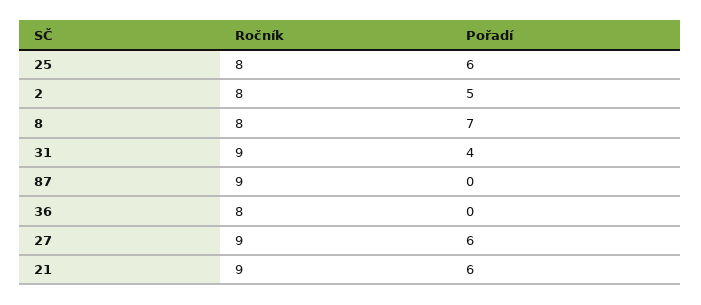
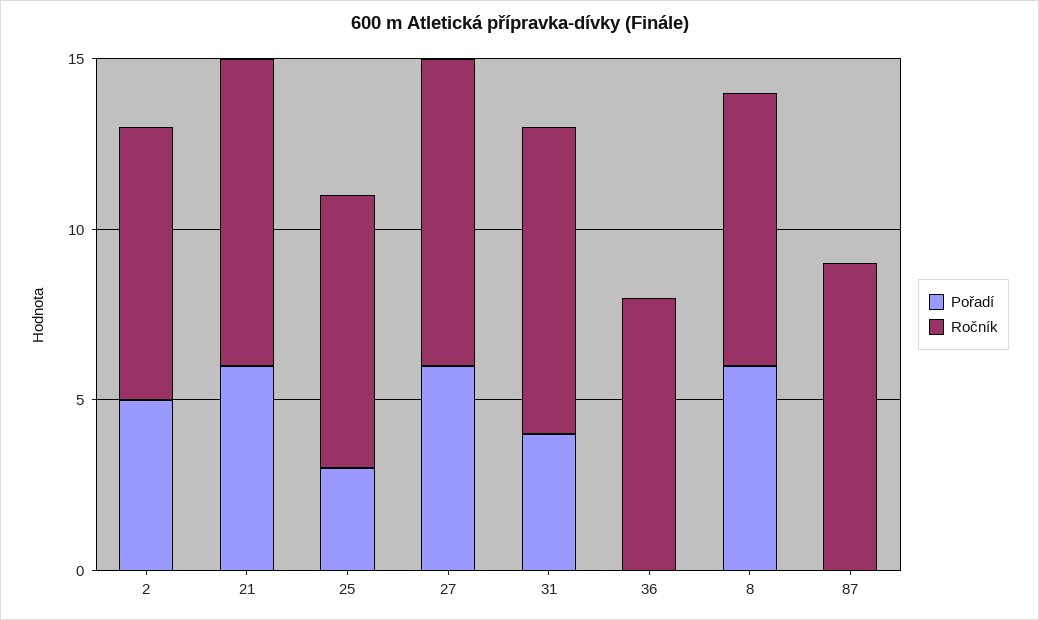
  {
    "Ročník": {
      "25": 8,
      "2": 8,
      "8": 8,
      "31": 9,
      "87": 9,
      "36": 8,
      "27": 9,
      "21": 9
    },
    "Pořadí": {
-     "25": 6,
+     "25": 3,
      "2": 5,
-     "8": 7,
+     "8": 6,
      "31": 4,
      "87": 0,
      "36": 0,
      "27": 6,
      "21": 6
    }
  }

